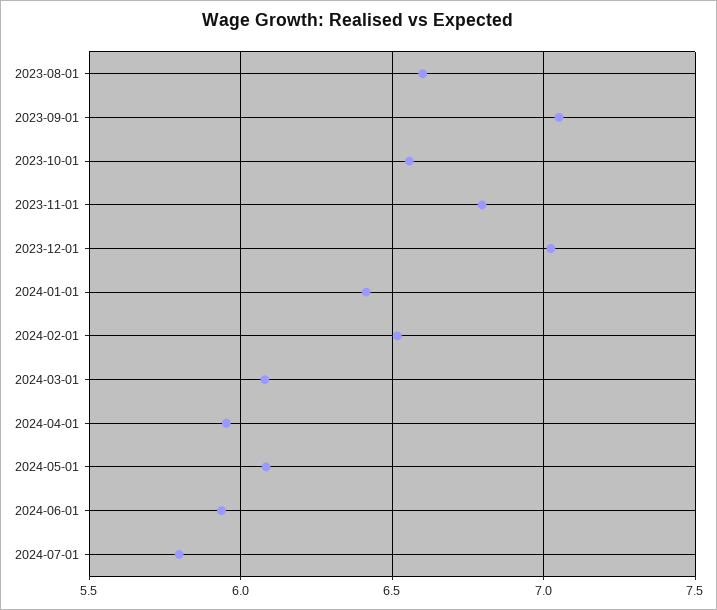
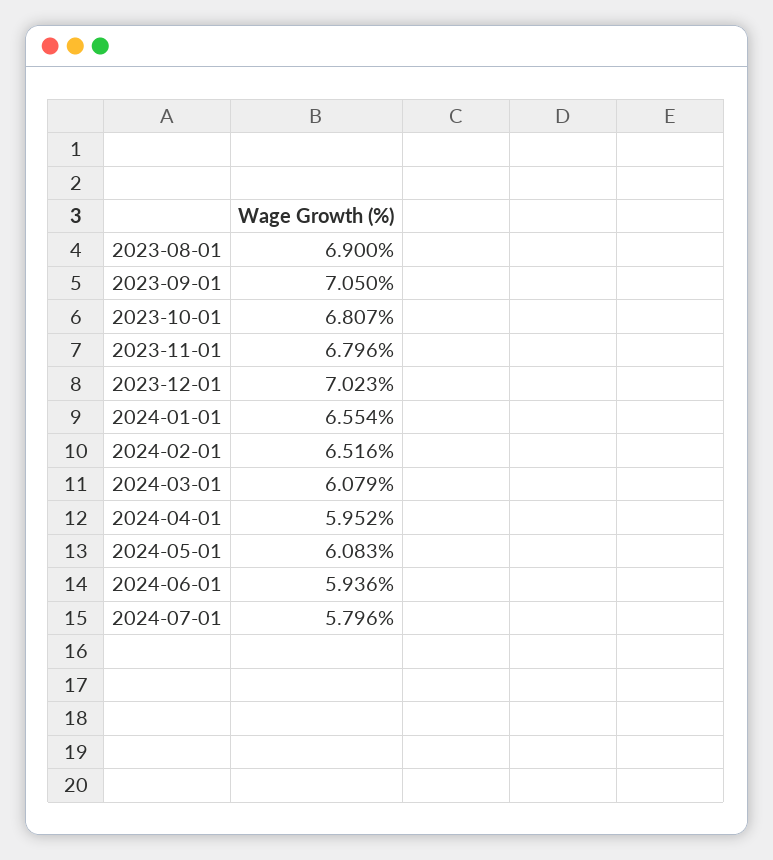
  {
-   "2023-08-01": 6.6,
+   "2023-08-01": 6.9,
    "2023-09-01": 7.05,
-   "2023-10-01": 6.55,
+   "2023-10-01": 6.807,
    "2023-11-01": 6.796,
    "2023-12-01": 7.023,
-   "2024-01-01": 6.4,
+   "2024-01-01": 6.554,
    "2024-02-01": 6.516,
    "2024-03-01": 6.079,
    "2024-04-01": 5.952,
    "2024-05-01": 6.083,
    "2024-06-01": 5.936,
    "2024-07-01": 5.796
  }

